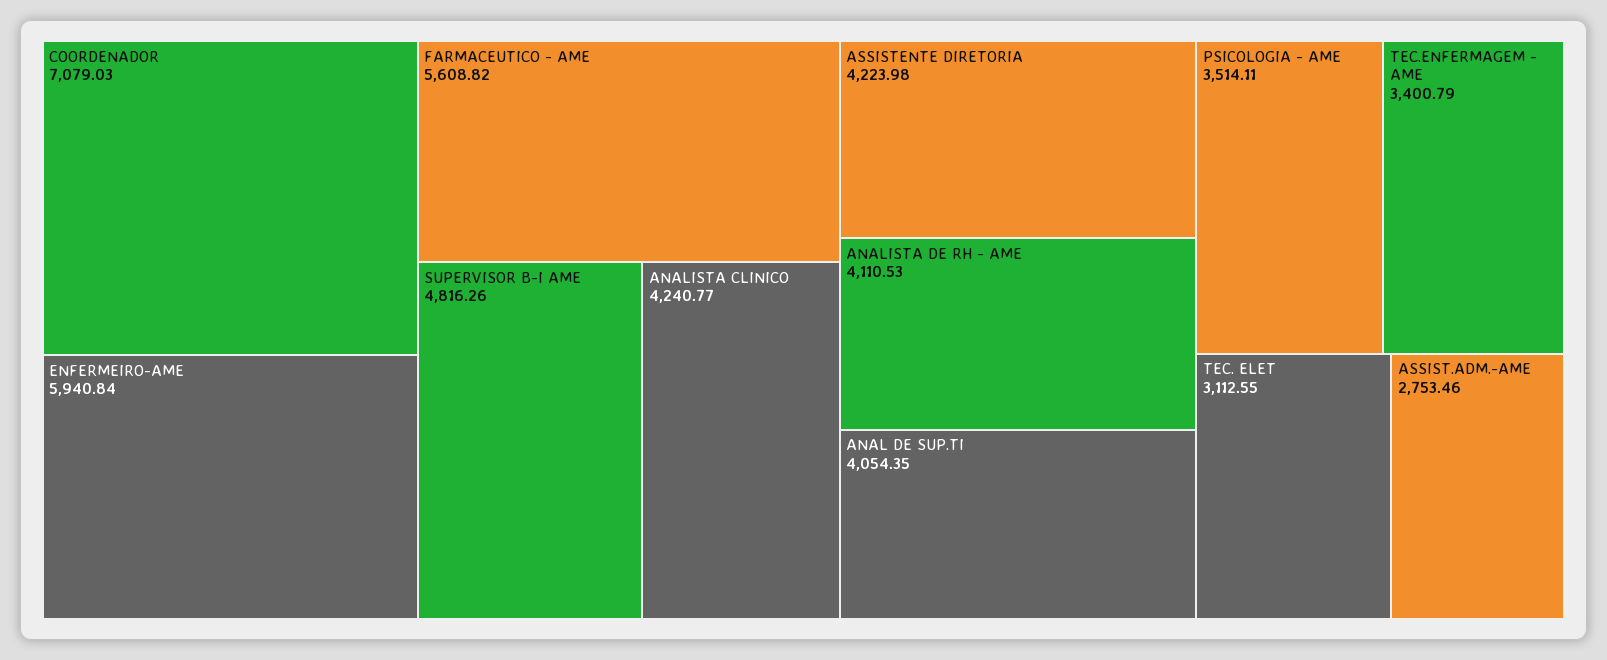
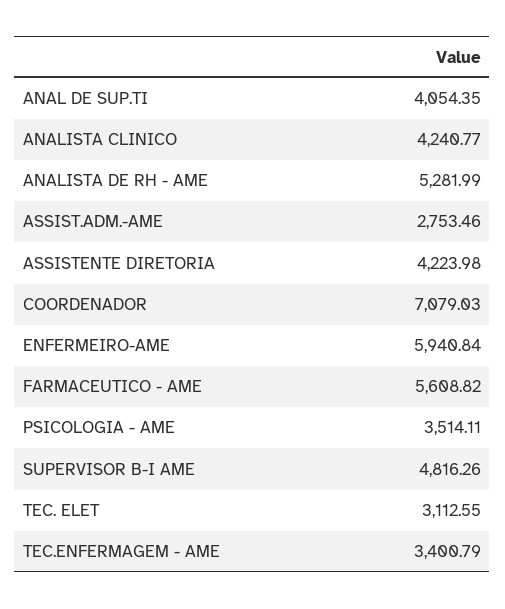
  {
    "COORDENADOR": 7079.03,
    "ENFERMEIRO-AME": 5940.84,
    "FARMACEUTICO - AME": 5608.82,
    "SUPERVISOR B-I AME": 4816.26,
    "ANALISTA CLINICO": 4240.77,
    "ASSISTENTE DIRETORIA": 4223.98,
-   "ANALISTA DE RH - AME": 4110.53,
+   "ANALISTA DE RH - AME": 5281.99,
    "ANAL DE SUP.TI": 4054.35,
    "PSICOLOGIA - AME": 3514.11,
    "TEC.ENFERMAGEM - AME": 3400.79,
    "TEC. ELET": 3112.55,
    "ASSIST.ADM.-AME": 2753.46
  }

